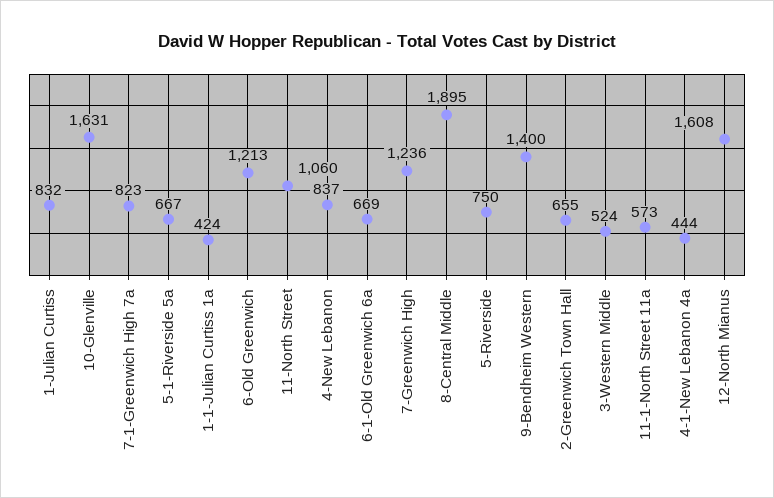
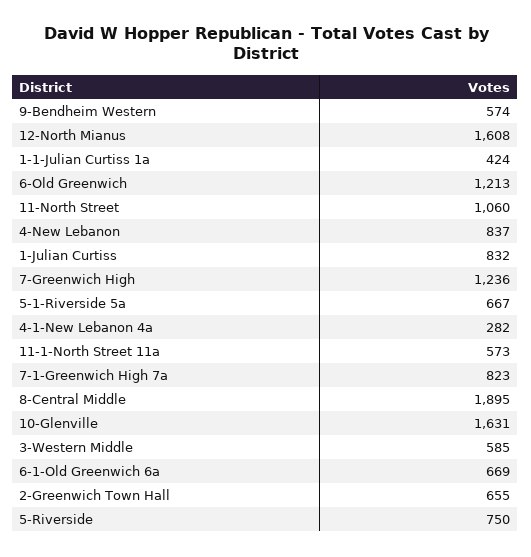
  {
    "1-Julian Curtiss": 832,
    "10-Glenville": 1631,
    "7-1-Greenwich High 7a": 823,
    "5-1-Riverside 5a": 667,
    "1-1-Julian Curtiss 1a": 424,
    "6-Old Greenwich": 1213,
    "11-North Street": 1060,
    "4-New Lebanon": 837,
    "6-1-Old Greenwich 6a": 669,
    "7-Greenwich High": 1236,
    "8-Central Middle": 1895,
    "5-Riverside": 750,
-   "9-Bendheim Western": 1400,
+   "9-Bendheim Western": 574,
    "2-Greenwich Town Hall": 655,
-   "3-Western Middle": 524,
+   "3-Western Middle": 585,
    "11-1-North Street 11a": 573,
-   "4-1-New Lebanon 4a": 444,
+   "4-1-New Lebanon 4a": 282,
    "12-North Mianus": 1608
  }

